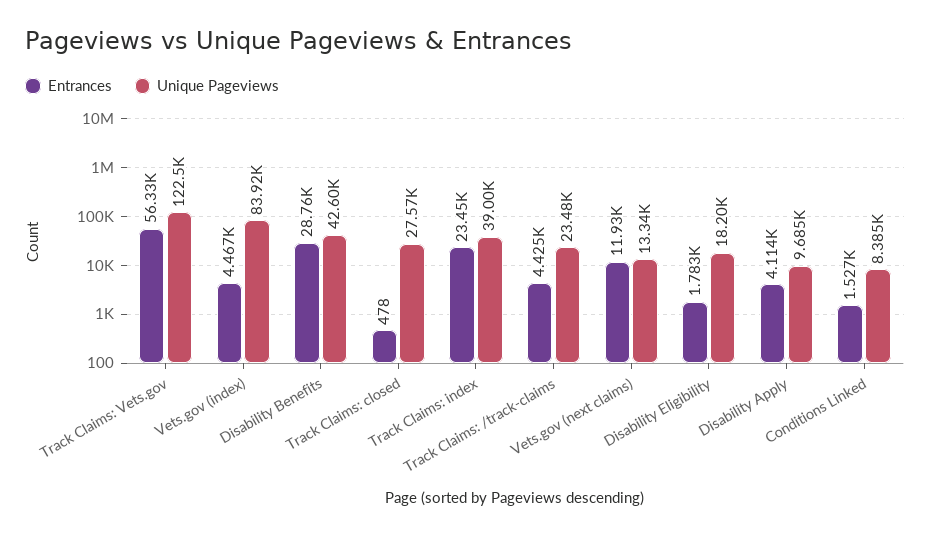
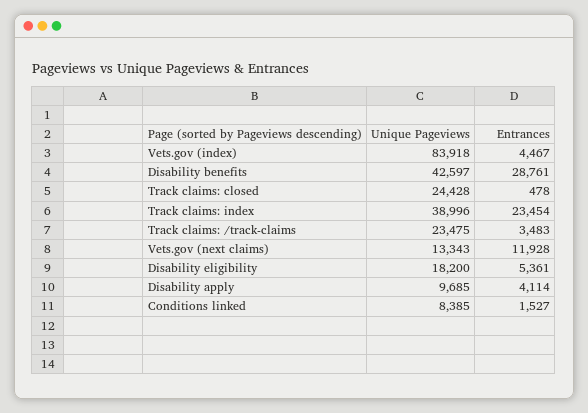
  {
    "Entrances": {
-     "Track Claims: Vets.gov": 56330,
      "Vets.gov (index)": 4467,
      "Disability Benefits": 28761,
      "Track Claims: closed": 478,
      "Track Claims: index": 23454,
-     "Track Claims: /track-claims": 4425,
+     "Track Claims: /track-claims": 3483,
      "Vets.gov (next claims)": 11928,
-     "Disability Eligibility": 1783,
+     "Disability Eligibility": 5361,
      "Disability Apply": 4114,
      "Conditions Linked": 1527
    },
    "Unique Pageviews": {
-     "Track Claims: Vets.gov": 122500,
      "Vets.gov (index)": 83918,
      "Disability Benefits": 42597,
-     "Track Claims: closed": 27570,
+     "Track Claims: closed": 24428,
      "Track Claims: index": 38996,
      "Track Claims: /track-claims": 23475,
      "Vets.gov (next claims)": 13343,
      "Disability Eligibility": 18200,
      "Disability Apply": 9685,
      "Conditions Linked": 8385
    }
  }

